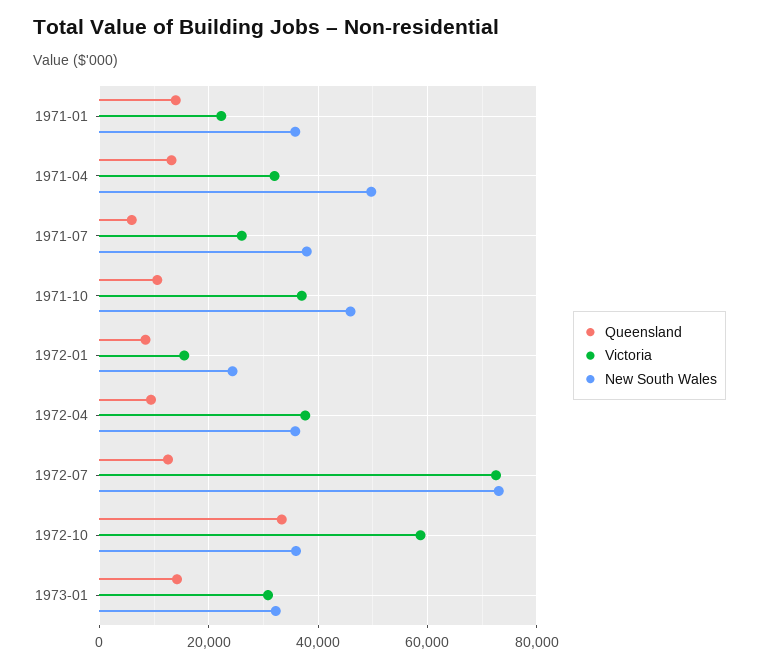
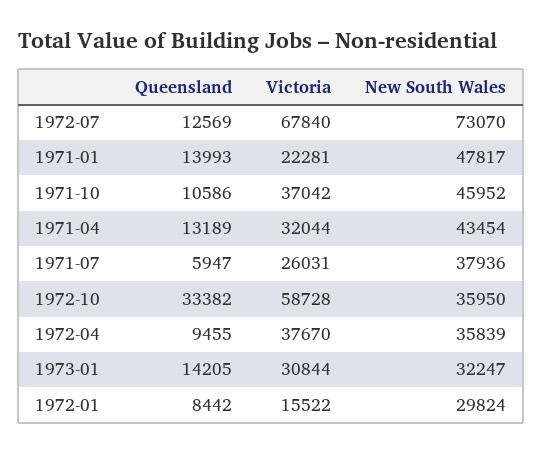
  {
    "Queensland": {
      "1971-01": 13993,
      "1971-04": 13189,
      "1971-07": 5947,
      "1971-10": 10586,
      "1972-01": 8442,
      "1972-04": 9455,
      "1972-07": 12569,
      "1972-10": 33382,
      "1973-01": 14205
    },
    "Victoria": {
      "1971-01": 22281,
      "1971-04": 32044,
      "1971-07": 26031,
      "1971-10": 37042,
      "1972-01": 15522,
      "1972-04": 37670,
-     "1972-07": 72000,
+     "1972-07": 67840,
      "1972-10": 58728,
      "1973-01": 30844
    },
    "New South Wales": {
-     "1971-01": 36000,
+     "1971-01": 47817,
-     "1971-04": 50000,
+     "1971-04": 43454,
      "1971-07": 37936,
      "1971-10": 45952,
-     "1972-01": 24000,
+     "1972-01": 29824,
      "1972-04": 35839,
      "1972-07": 73070,
      "1972-10": 35950,
      "1973-01": 32247
    }
  }

